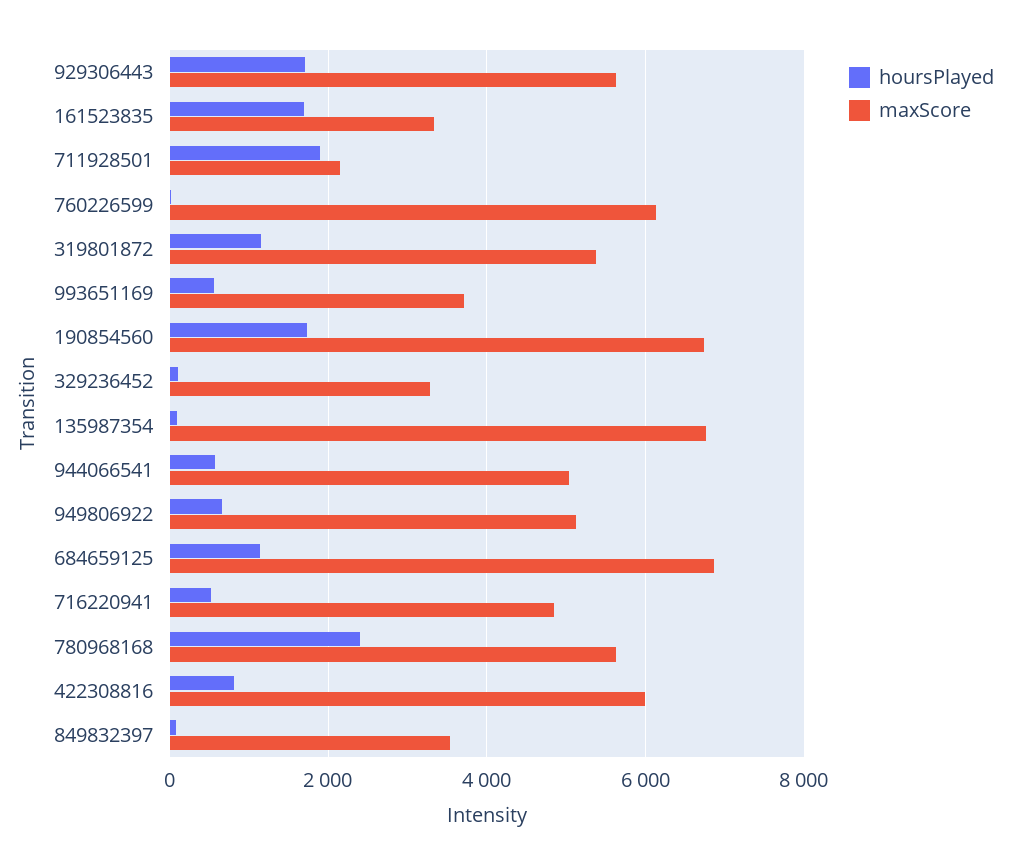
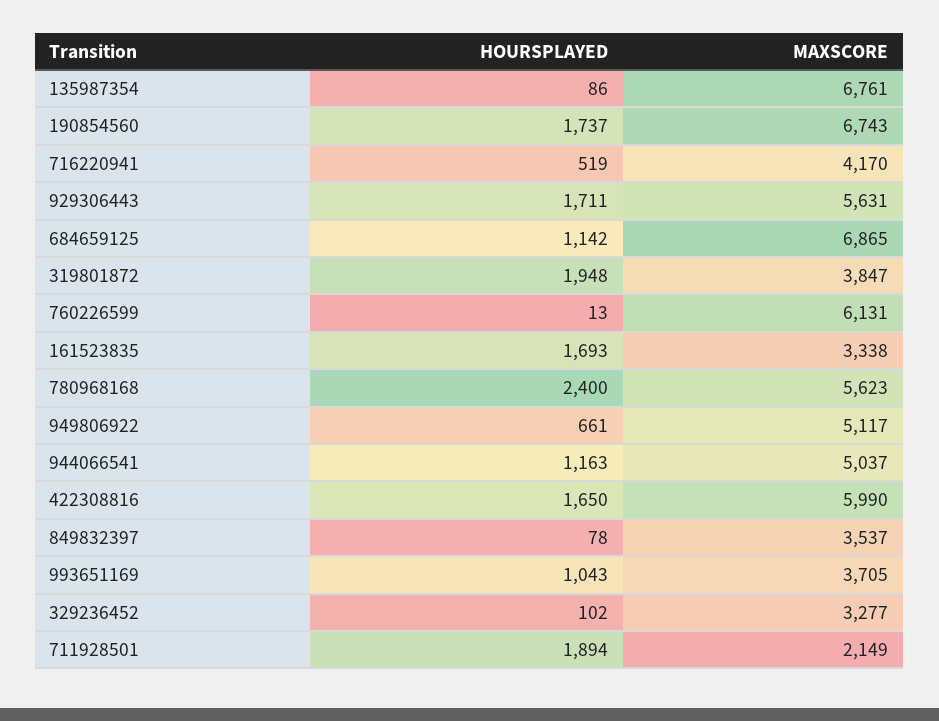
  {
    "hoursPlayed": {
      "929306443": 1711,
      "161523835": 1693,
      "711928501": 1894,
      "760226599": 13,
-     "319801872": 1200,
+     "319801872": 1948,
-     "993651169": 600,
+     "993651169": 1043,
      "190854560": 1737,
      "329236452": 102,
      "135987354": 86,
-     "944066541": 600,
+     "944066541": 1163,
      "949806922": 661,
      "684659125": 1142,
      "716220941": 519,
      "780968168": 2400,
-     "422308816": 800,
+     "422308816": 1650,
      "849832397": 78
    },
    "maxScore": {
      "929306443": 5631,
      "161523835": 3338,
      "711928501": 2149,
      "760226599": 6131,
-     "319801872": 5400,
+     "319801872": 3847,
      "993651169": 3705,
      "190854560": 6743,
      "329236452": 3277,
      "135987354": 6761,
      "944066541": 5037,
      "949806922": 5117,
      "684659125": 6865,
-     "716220941": 4800,
+     "716220941": 4170,
      "780968168": 5623,
      "422308816": 5990,
      "849832397": 3537
    }
  }

